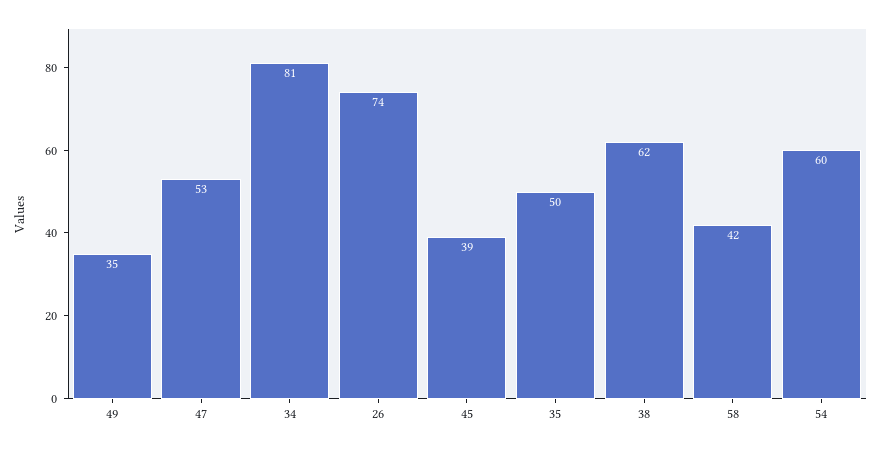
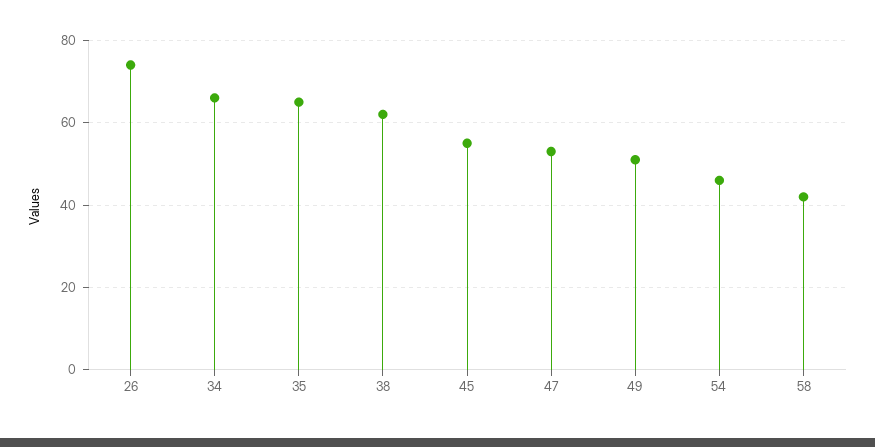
  {
-   "49": 35,
+   "49": 50,
    "47": 53,
-   "34": 81,
+   "34": 65,
    "26": 74,
-   "45": 39,
+   "45": 55,
-   "35": 50,
+   "35": 65,
    "38": 62,
    "58": 42,
-   "54": 60
+   "54": 45
  }

